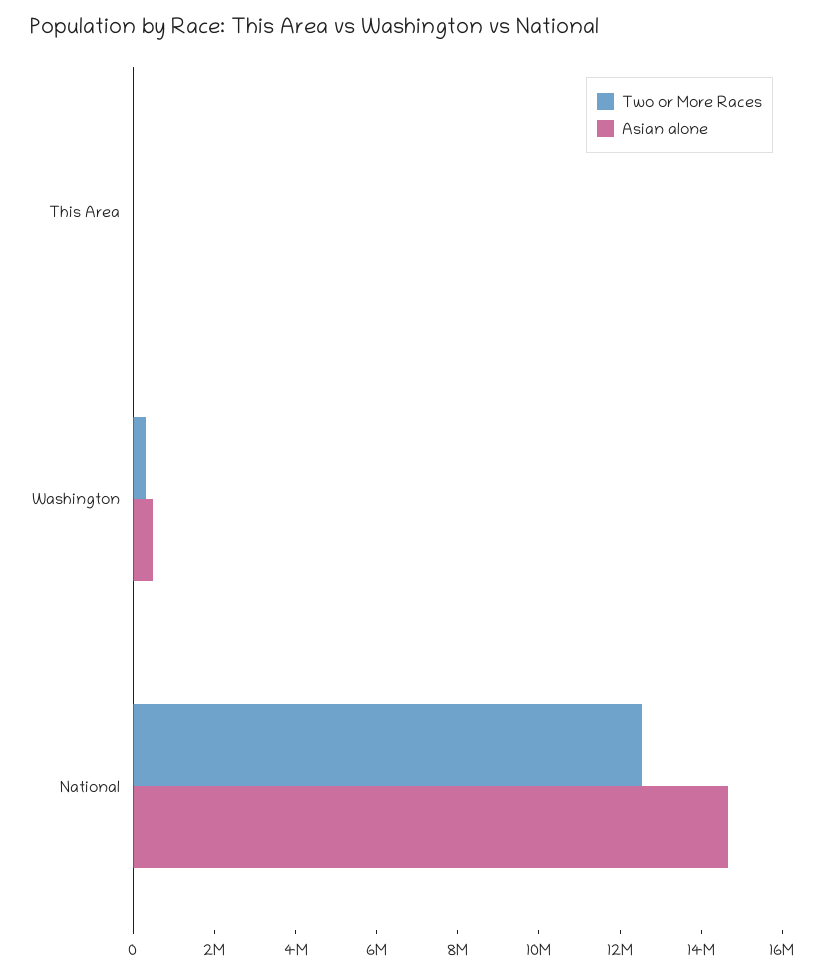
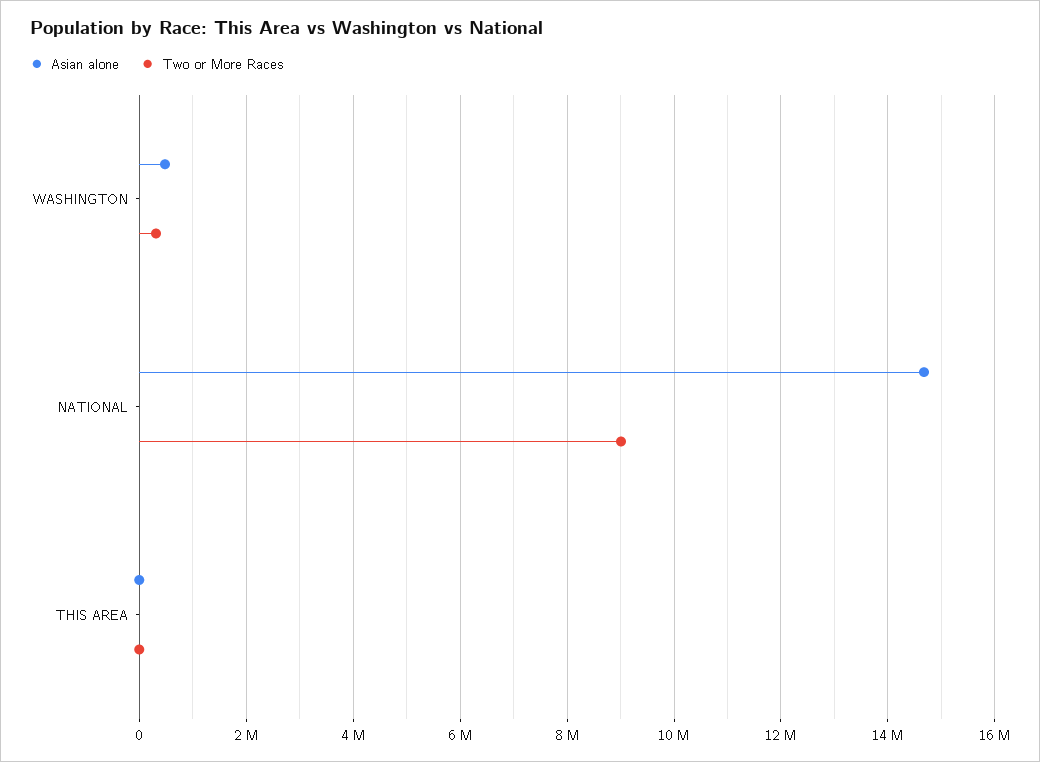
  {
    "Two or More Races": {
      "This Area": 0,
      "Washington": 400000,
-     "National": 12500000
+     "National": 9000000
    },
    "Asian alone": {
      "This Area": 0,
      "Washington": 400000,
      "National": 14600000
    }
  }

